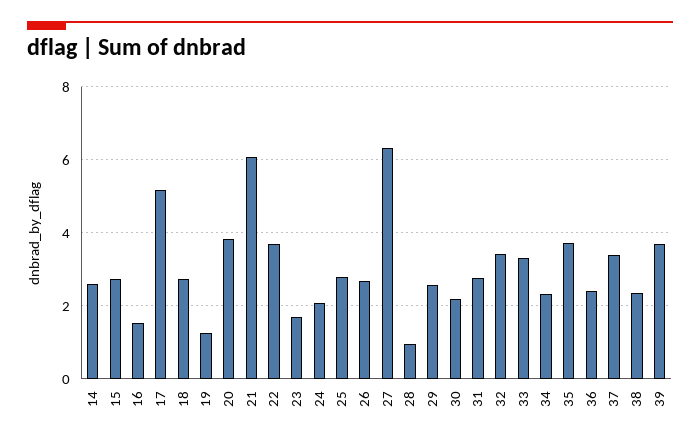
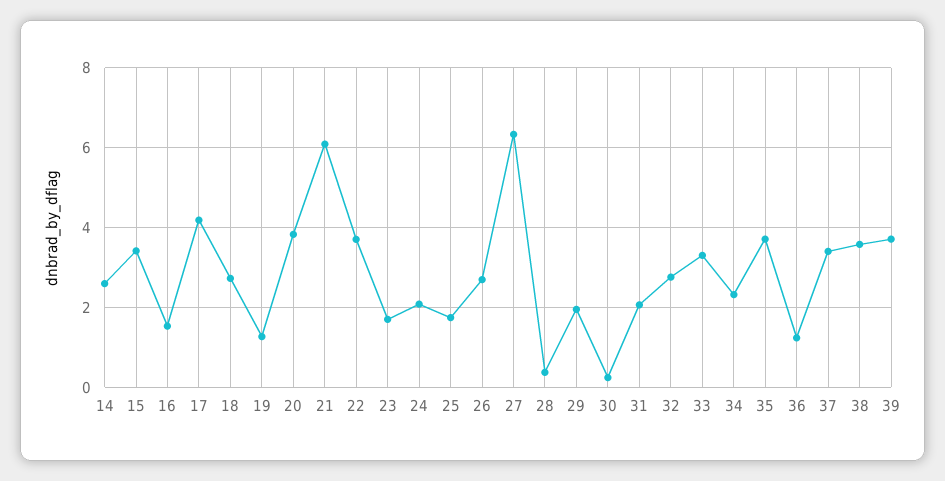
  {
    "14": 2.6,
-   "15": 2.8,
+   "15": 3.4,
    "16": 1.6,
-   "17": 5.2,
+   "17": 4.2,
    "18": 2.8,
    "19": 1.2,
    "20": 3.8,
    "21": 6,
    "22": 3.6,
    "23": 1.6,
    "24": 2,
-   "25": 2.8,
+   "25": 1.8,
    "26": 2.6,
    "27": 6.4,
-   "28": 1,
+   "28": 0.4,
-   "29": 2.6,
+   "29": 2,
-   "30": 2.2,
+   "30": 0.2,
-   "31": 2.8,
+   "31": 2,
-   "32": 3.4,
+   "32": 2.8,
    "33": 3.2,
    "34": 2.4,
    "35": 3.8,
-   "36": 2.4,
+   "36": 1.2,
    "37": 3.4,
-   "38": 2.4,
+   "38": 3.6,
    "39": 3.8
  }

